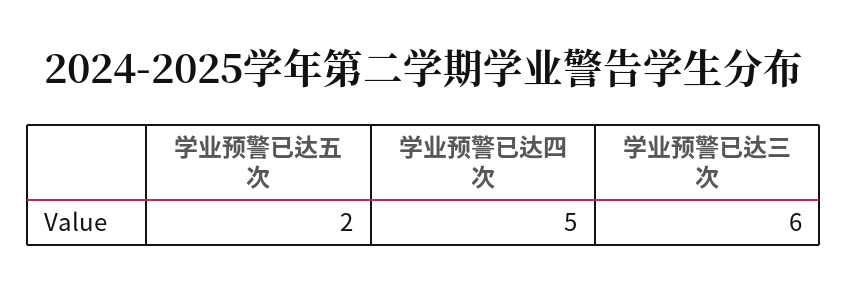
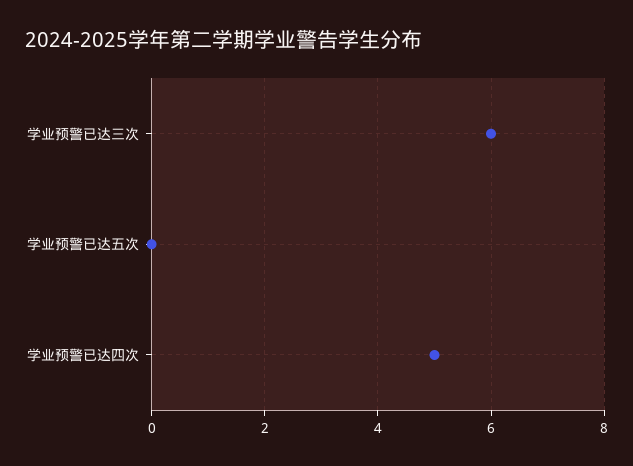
  {
-   "学业预警已达五次": 2,
+   "学业预警已达五次": 0,
    "学业预警已达四次": 5,
    "学业预警已达三次": 6
  }

